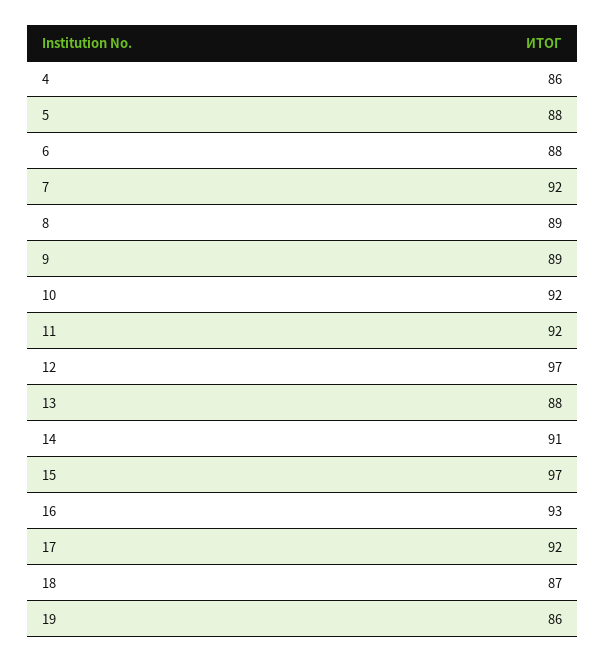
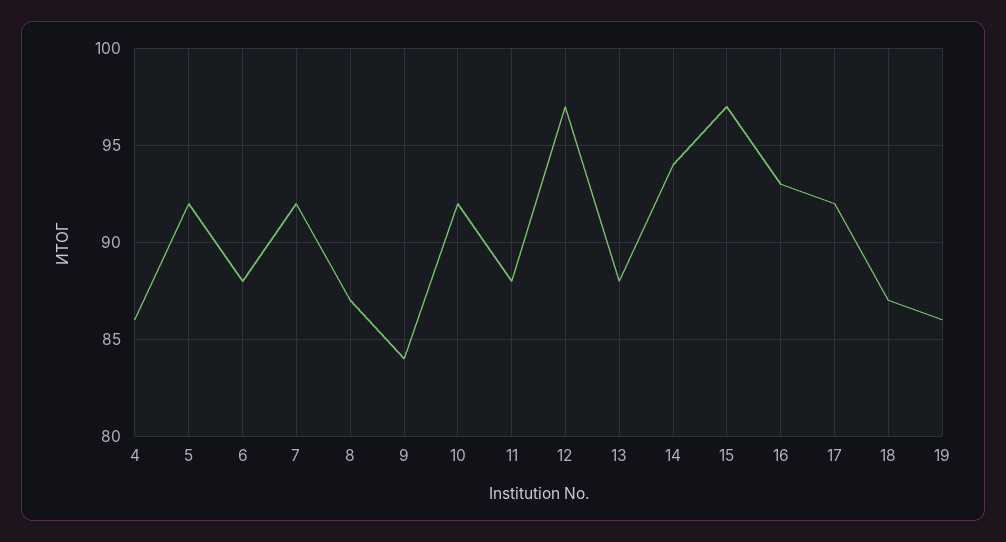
  {
    "4": 86,
-   "5": 88,
+   "5": 92,
    "6": 88,
    "7": 92,
-   "8": 89,
+   "8": 87,
-   "9": 89,
+   "9": 84,
    "10": 92,
-   "11": 92,
+   "11": 88,
    "12": 97,
    "13": 88,
-   "14": 91,
+   "14": 94,
    "15": 97,
    "16": 93,
    "17": 92,
    "18": 87,
    "19": 86
  }

